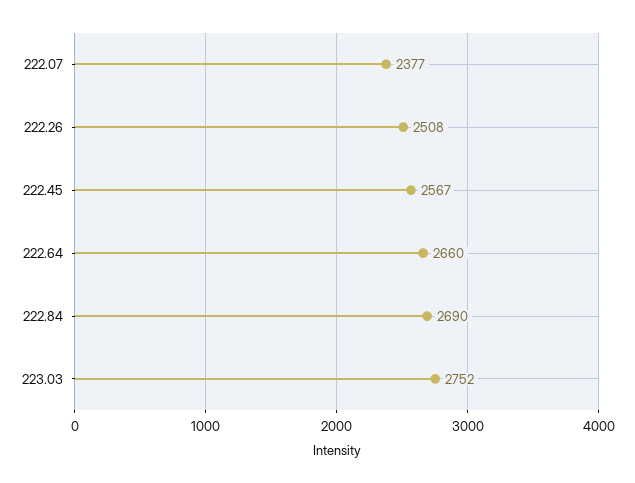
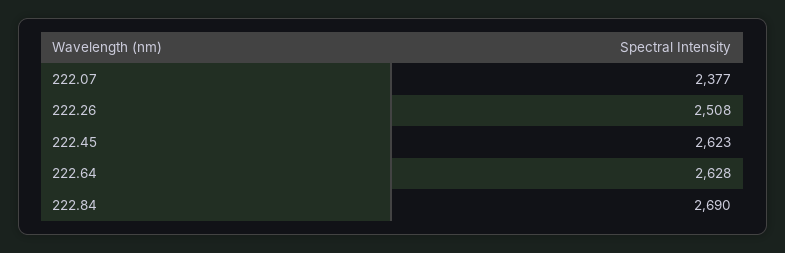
  {
    "222.07": 2377,
    "222.26": 2508,
-   "222.45": 2567,
+   "222.45": 2623,
-   "222.64": 2660,
+   "222.64": 2628,
-   "222.84": 2690,
+   "222.84": 2690
-   "223.03": 2752
  }

